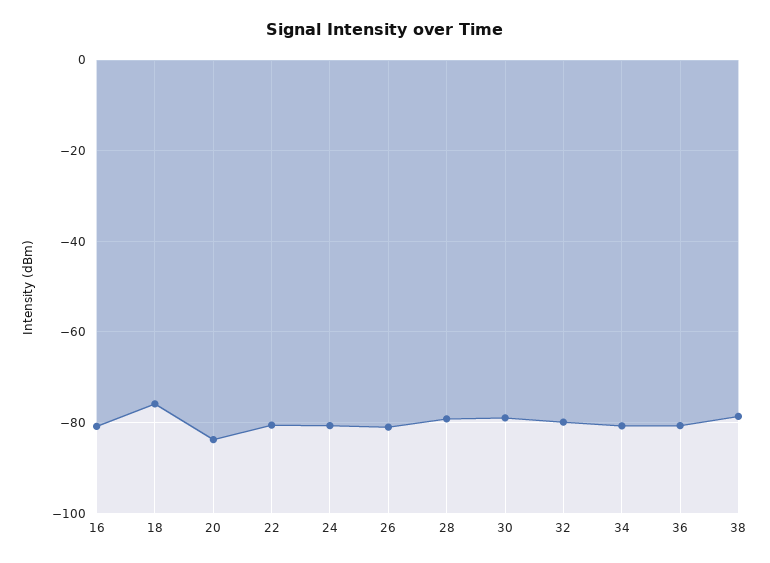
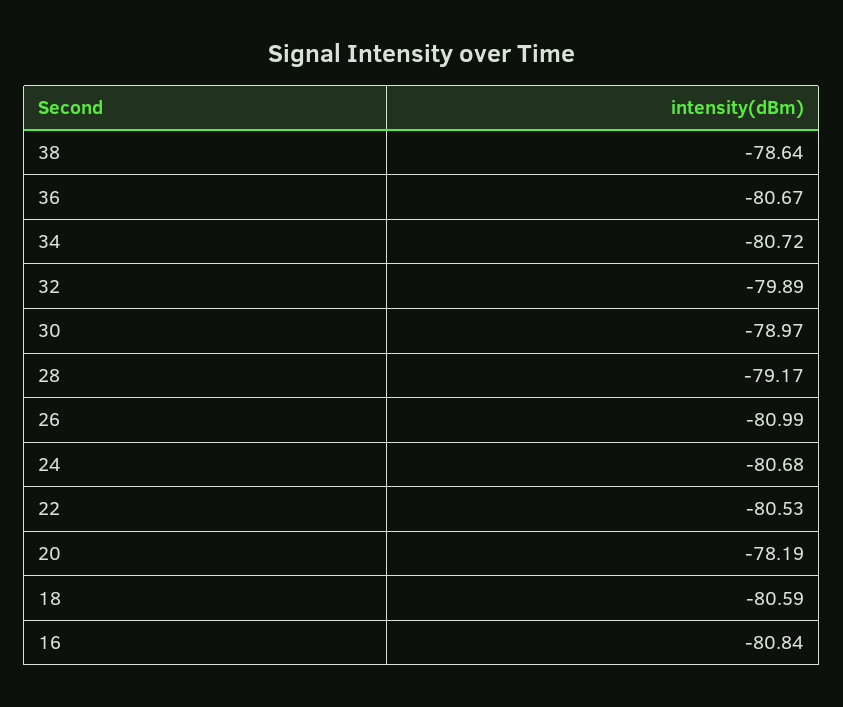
  {
    "16": -80.84,
-   "18": -76,
+   "18": -80.59,
-   "20": -84,
+   "20": -78.19,
    "22": -80.53,
    "24": -80.68,
    "26": -80.99,
    "28": -79.17,
    "30": -78.97,
    "32": -79.89,
    "34": -80.72,
    "36": -80.67,
    "38": -78.64
  }

